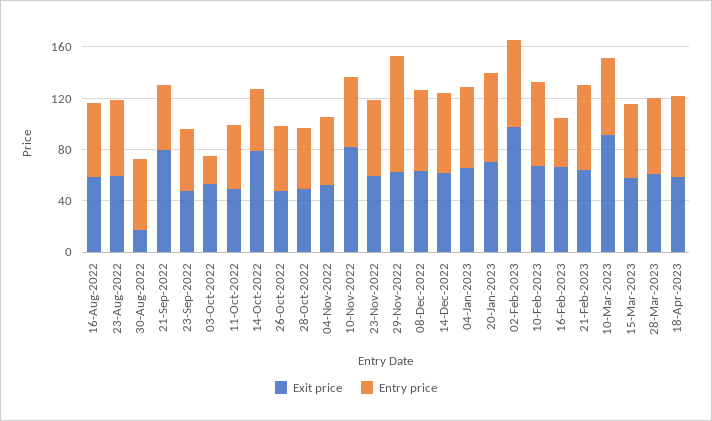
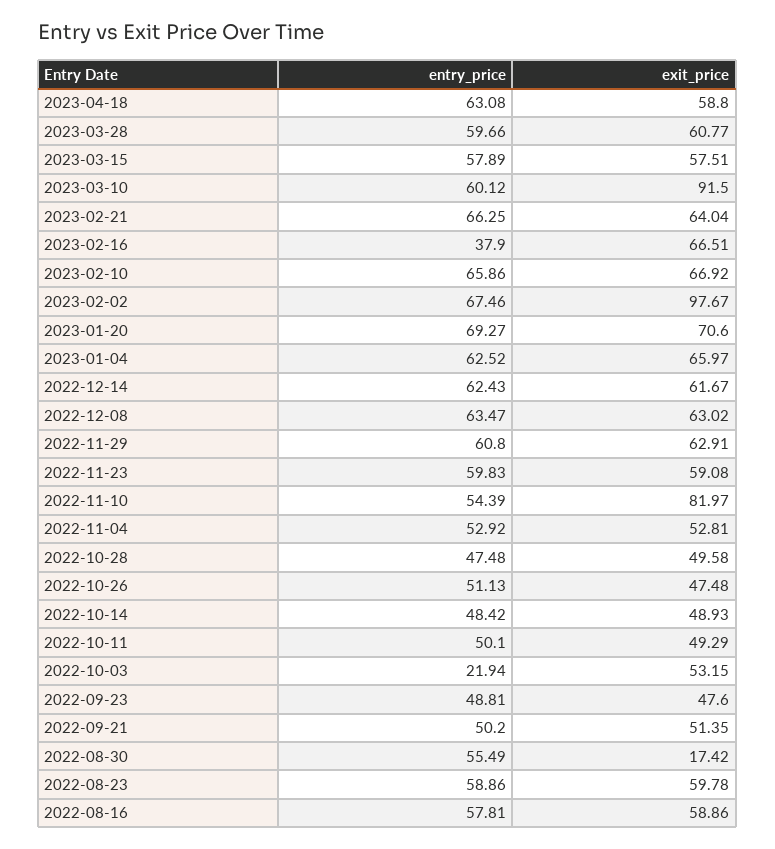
  {
    "Exit price": {
      "16-Aug-2022": 58.86,
      "23-Aug-2022": 59.78,
      "30-Aug-2022": 17.42,
-     "21-Sep-2022": 80,
+     "21-Sep-2022": 51.35,
      "23-Sep-2022": 47.6,
      "03-Oct-2022": 53.15,
      "11-Oct-2022": 49.29,
-     "14-Oct-2022": 80,
+     "14-Oct-2022": 48.93,
      "26-Oct-2022": 47.48,
      "28-Oct-2022": 49.58,
      "04-Nov-2022": 52.81,
      "10-Nov-2022": 81.97,
      "23-Nov-2022": 59.08,
      "29-Nov-2022": 62.91,
      "08-Dec-2022": 63.02,
      "14-Dec-2022": 61.67,
      "04-Jan-2023": 65.97,
      "20-Jan-2023": 70.6,
      "02-Feb-2023": 97.67,
      "10-Feb-2023": 66.92,
      "16-Feb-2023": 66.51,
      "21-Feb-2023": 64.04,
      "10-Mar-2023": 91.5,
      "15-Mar-2023": 57.51,
      "28-Mar-2023": 60.77,
      "18-Apr-2023": 58.8
    },
    "Entry price": {
      "16-Aug-2022": 57.81,
      "23-Aug-2022": 58.86,
      "30-Aug-2022": 55.49,
      "21-Sep-2022": 50.2,
      "23-Sep-2022": 48.81,
      "03-Oct-2022": 21.94,
      "11-Oct-2022": 50.1,
      "14-Oct-2022": 48.42,
      "26-Oct-2022": 51.13,
      "28-Oct-2022": 47.48,
      "04-Nov-2022": 52.92,
      "10-Nov-2022": 54.39,
      "23-Nov-2022": 59.83,
-     "29-Nov-2022": 90,
+     "29-Nov-2022": 60.8,
      "08-Dec-2022": 63.47,
      "14-Dec-2022": 62.43,
      "04-Jan-2023": 62.52,
      "20-Jan-2023": 69.27,
      "02-Feb-2023": 67.46,
      "10-Feb-2023": 65.86,
      "16-Feb-2023": 37.9,
      "21-Feb-2023": 66.25,
      "10-Mar-2023": 60.12,
      "15-Mar-2023": 57.89,
      "28-Mar-2023": 59.66,
      "18-Apr-2023": 63.08
    }
  }

